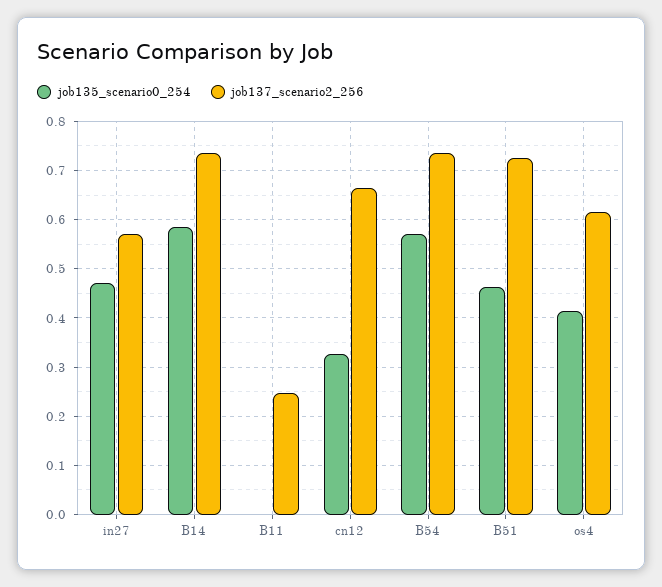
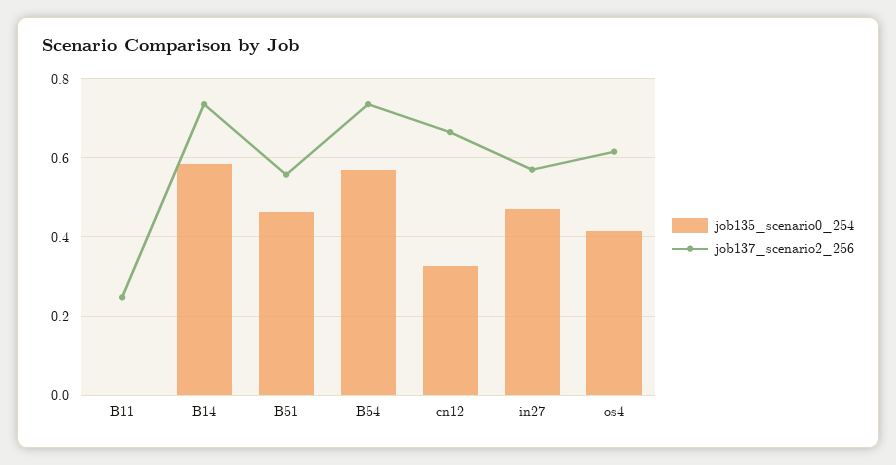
  {
    "job135_scenario0_254": {
      "in27": 0.48,
      "B14": 0.58,
      "B11": 0,
      "cn12": 0.32,
      "B54": 0.58,
      "B51": 0.46,
      "os4": 0.42
    },
    "job137_scenario2_256": {
      "in27": 0.58,
      "B14": 0.74,
      "B11": 0.24,
      "cn12": 0.66,
      "B54": 0.74,
-     "B51": 0.72,
+     "B51": 0.56,
      "os4": 0.62
    }
  }

